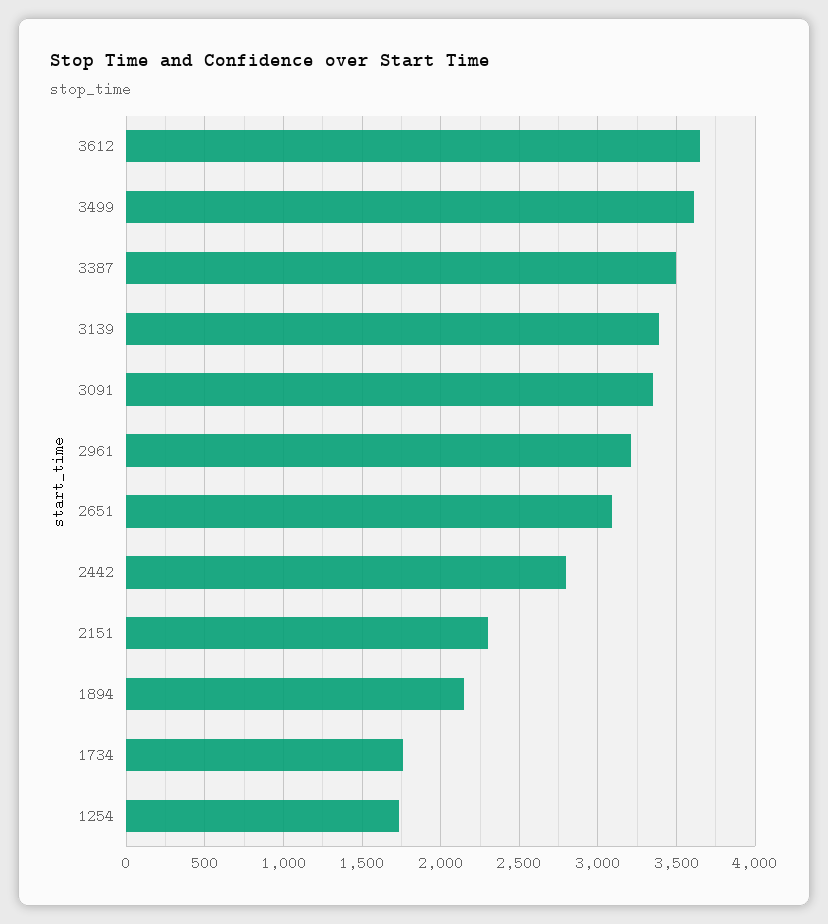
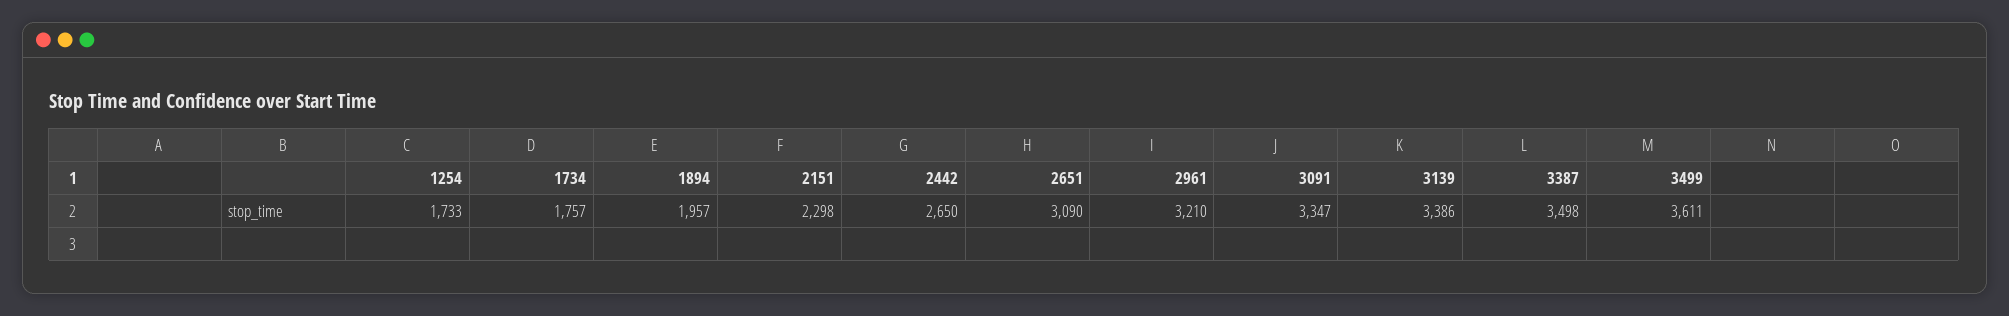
  {
-   "3612": 3650,
    "3499": 3611,
    "3387": 3498,
    "3139": 3386,
    "3091": 3347,
    "2961": 3210,
    "2651": 3090,
-   "2442": 2800,
+   "2442": 2650,
    "2151": 2298,
-   "1894": 2150,
+   "1894": 1957,
    "1734": 1757,
    "1254": 1733
  }

